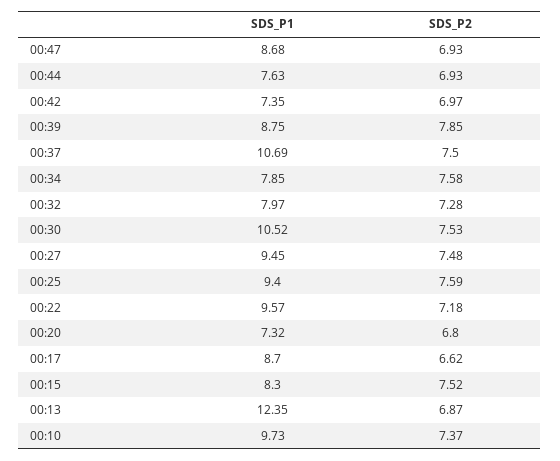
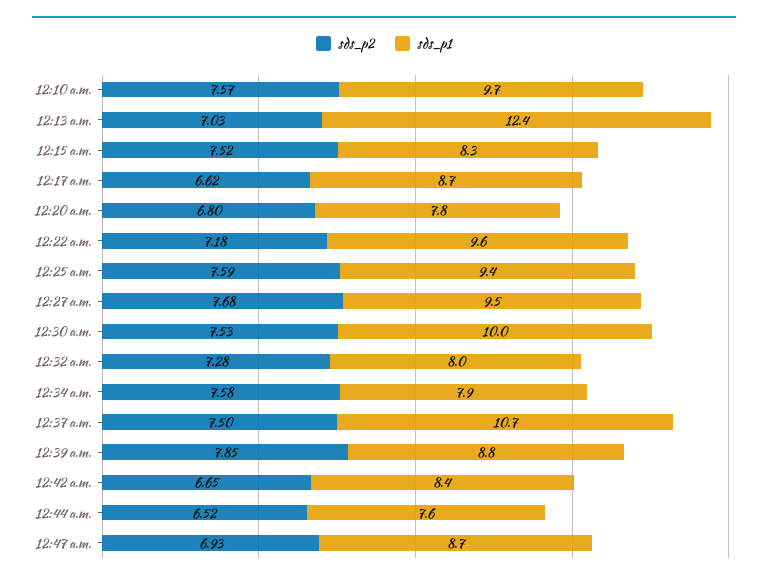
  {
    "SDS_P1": {
      "00:47": 8.68,
      "00:44": 7.63,
-     "00:42": 7.35,
+     "00:42": 8.4,
      "00:39": 8.75,
      "00:37": 10.69,
      "00:34": 7.85,
      "00:32": 7.97,
-     "00:30": 10.52,
+     "00:30": 10,
      "00:27": 9.45,
      "00:25": 9.4,
      "00:22": 9.57,
-     "00:20": 7.32,
+     "00:20": 7.8,
      "00:17": 8.7,
      "00:15": 8.3,
      "00:13": 12.35,
      "00:10": 9.73
    },
    "SDS_P2": {
      "00:47": 6.93,
-     "00:44": 6.93,
+     "00:44": 6.52,
-     "00:42": 6.97,
+     "00:42": 6.65,
      "00:39": 7.85,
      "00:37": 7.5,
      "00:34": 7.58,
      "00:32": 7.28,
      "00:30": 7.53,
-     "00:27": 7.48,
+     "00:27": 7.68,
      "00:25": 7.59,
      "00:22": 7.18,
      "00:20": 6.8,
      "00:17": 6.62,
      "00:15": 7.52,
-     "00:13": 6.87,
+     "00:13": 7.03,
-     "00:10": 7.37
+     "00:10": 7.57
    }
  }

